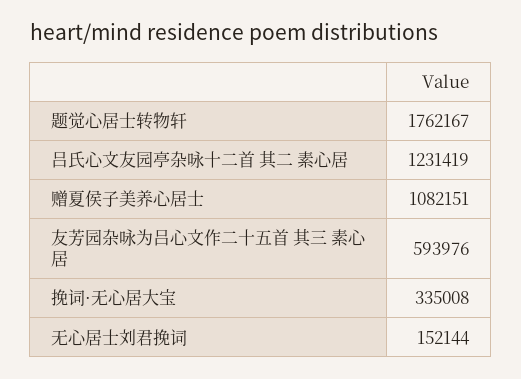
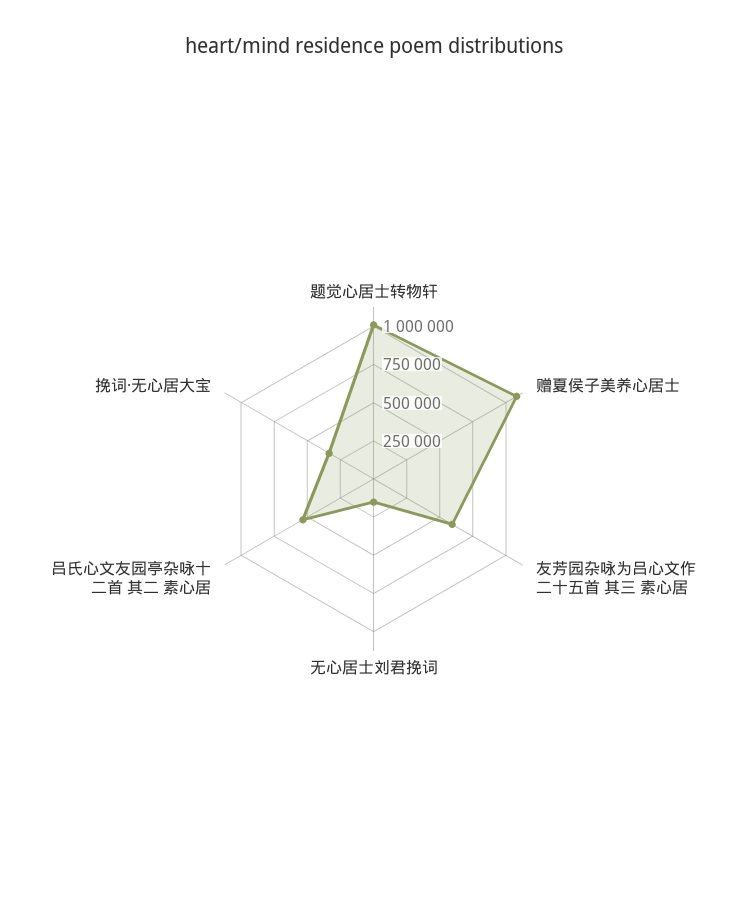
  {
-   "题觉心居士转物轩": 1762167,
+   "题觉心居士转物轩": 1000000,
-   "吕氏心文友园亭杂咏十二首 其二 素心居": 1231419,
+   "吕氏心文友园亭杂咏十二首 其二 素心居": 500000,
    "赠夏侯子美养心居士": 1082151,
    "友芳园杂咏为吕心文作二十五首 其三 素心居": 593976,
    "挽词·无心居大宝": 335008,
    "无心居士刘君挽词": 152144
  }

